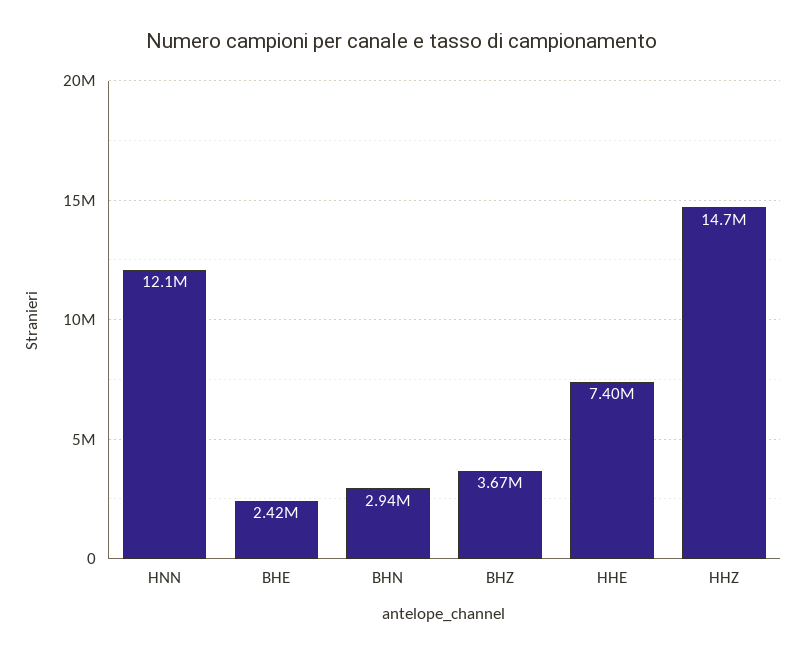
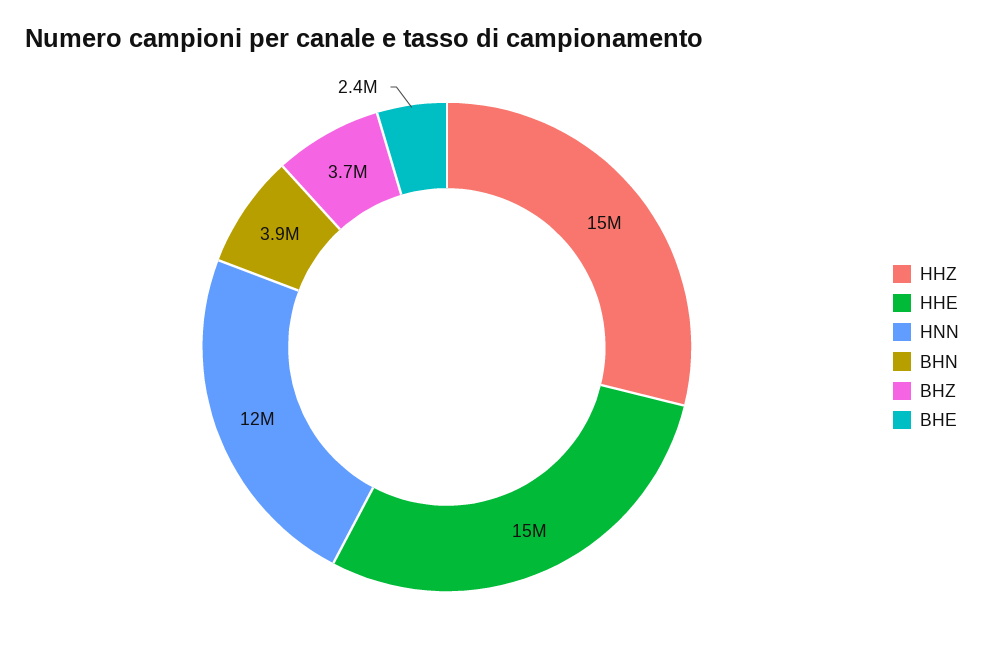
  {
    "HNN": 12100000,
    "BHE": 2420000,
-   "BHN": 2940000,
+   "BHN": 3900000,
    "BHZ": 3670000,
-   "HHE": 7400000,
+   "HHE": 15000000,
    "HHZ": 14700000
  }

